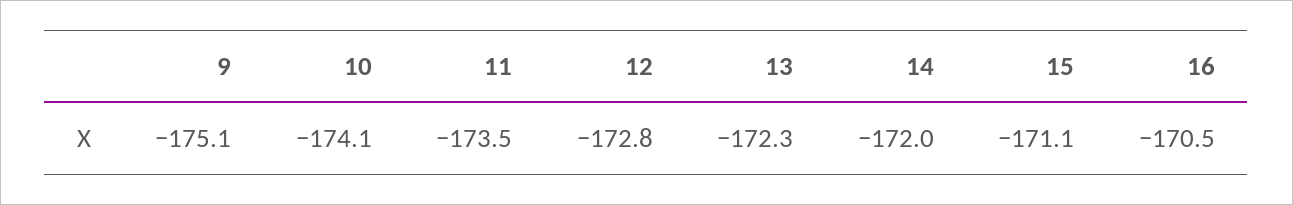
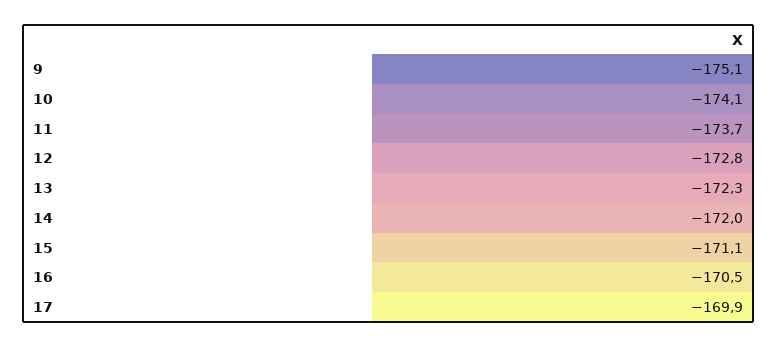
  {
    "9": -175.1,
    "10": -174.1,
-   "11": -173.5,
+   "11": -173.7,
    "12": -172.8,
    "13": -172.3,
    "14": -172,
    "15": -171.1,
-   "16": -170.5
+   "16": -170.5,
+   "17": -169.9
  }

